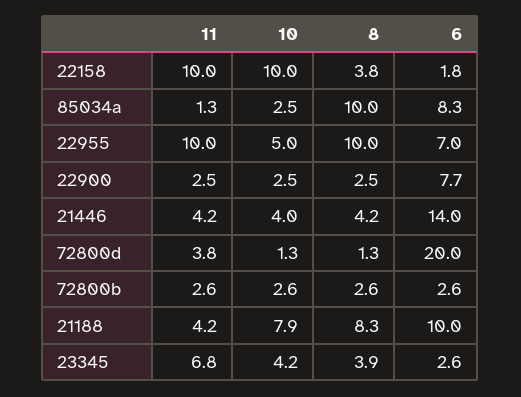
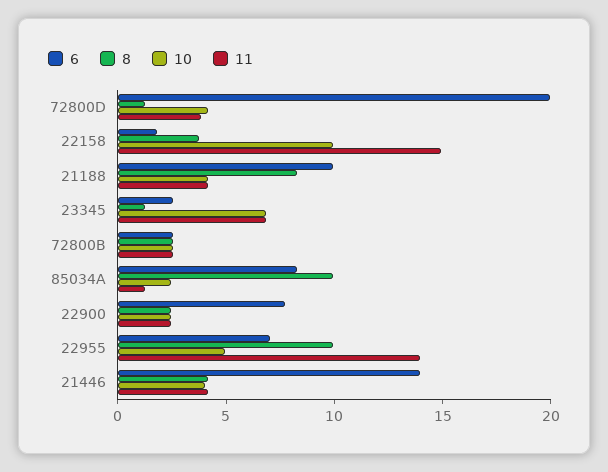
  {
    "11": {
-     "22158": 10,
+     "22158": 15,
      "85034a": 1.3,
-     "22955": 10,
+     "22955": 14,
      "22900": 2.5,
      "21446": 4.2,
      "72800d": 3.8,
      "72800b": 2.6,
      "21188": 4.2,
      "23345": 6.8
    },
    "10": {
      "22158": 10,
      "85034a": 2.5,
      "22955": 5,
      "22900": 2.5,
      "21446": 4,
-     "72800d": 1.3,
+     "72800d": 4,
      "72800b": 2.6,
-     "21188": 7.9,
+     "21188": 4,
-     "23345": 4.2
+     "23345": 7
    },
    "8": {
      "22158": 3.8,
      "85034a": 10,
      "22955": 10,
      "22900": 2.5,
      "21446": 4.2,
      "72800d": 1.3,
      "72800b": 2.6,
      "21188": 8.3,
-     "23345": 3.9
+     "23345": 1
    },
    "6": {
      "22158": 1.8,
      "85034a": 8.3,
      "22955": 7,
      "22900": 7.7,
      "21446": 14,
      "72800d": 20,
      "72800b": 2.6,
      "21188": 10,
      "23345": 2.6
    }
  }

